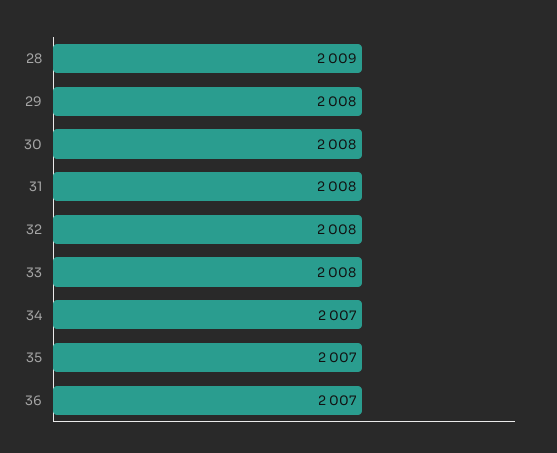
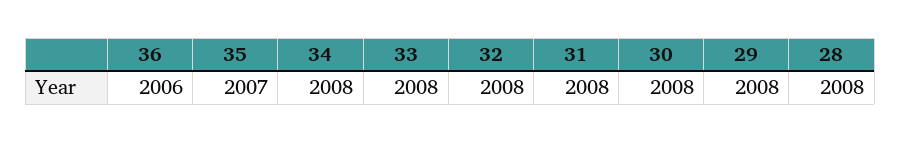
  {
-   "28": 2009,
+   "28": 2008,
    "29": 2008,
    "30": 2008,
    "31": 2008,
    "32": 2008,
    "33": 2008,
-   "34": 2007,
+   "34": 2008,
    "35": 2007,
-   "36": 2007
+   "36": 2006
  }

